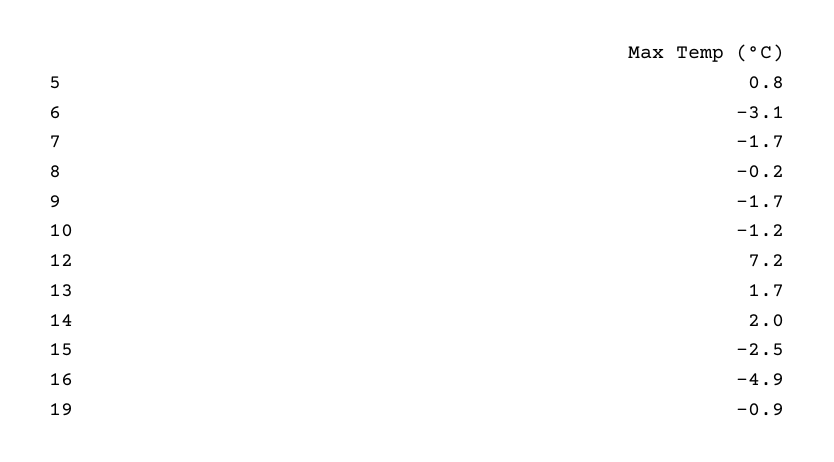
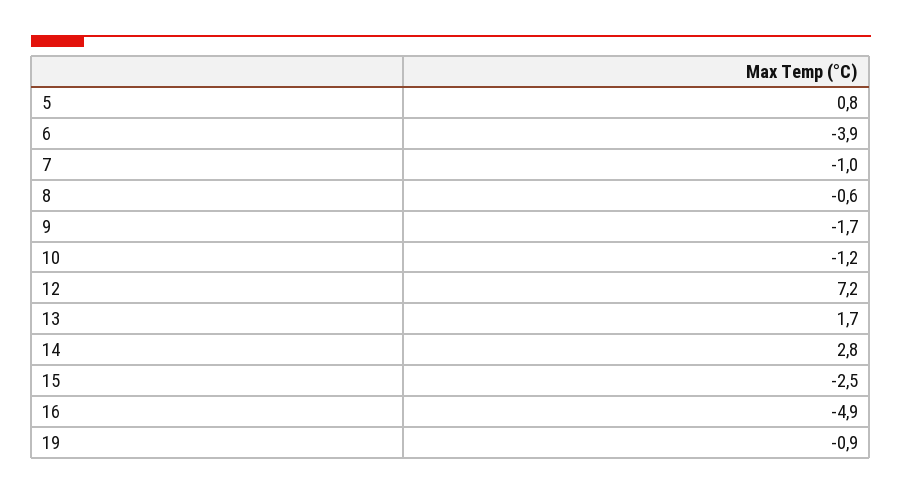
  {
    "5": 0.8,
-   "6": -3.1,
+   "6": -3.9,
-   "7": -1.7,
+   "7": -1,
-   "8": -0.2,
+   "8": -0.6,
    "9": -1.7,
    "10": -1.2,
    "12": 7.2,
    "13": 1.7,
-   "14": 2,
+   "14": 2.8,
    "15": -2.5,
    "16": -4.9,
    "19": -0.9
  }

